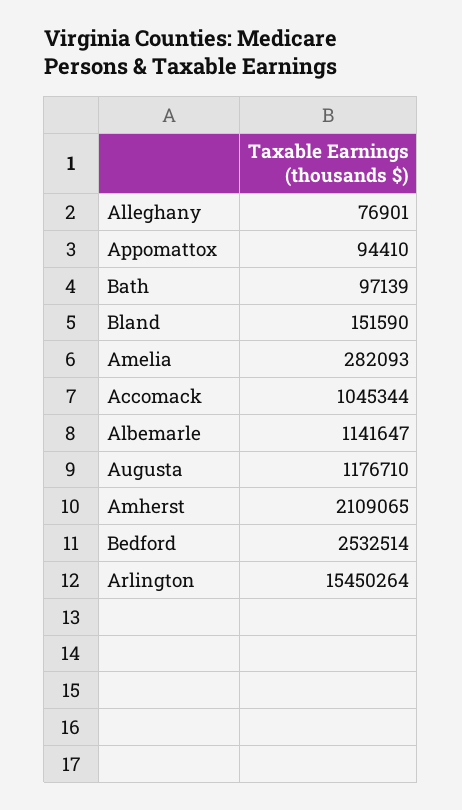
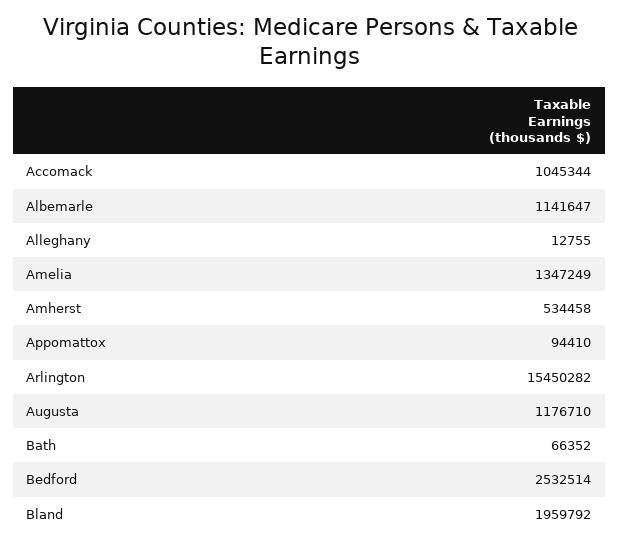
  {
-   "Alleghany": 76901,
+   "Alleghany": 12755,
    "Appomattox": 94410,
-   "Bath": 97139,
+   "Bath": 66352,
-   "Bland": 151590,
+   "Bland": 1959792,
-   "Amelia": 282093,
+   "Amelia": 1347249,
    "Accomack": 1045344,
    "Albemarle": 1141647,
    "Augusta": 1176710,
-   "Amherst": 2109065,
+   "Amherst": 534458,
    "Bedford": 2532514,
-   "Arlington": 15450264
+   "Arlington": 15450282
  }

